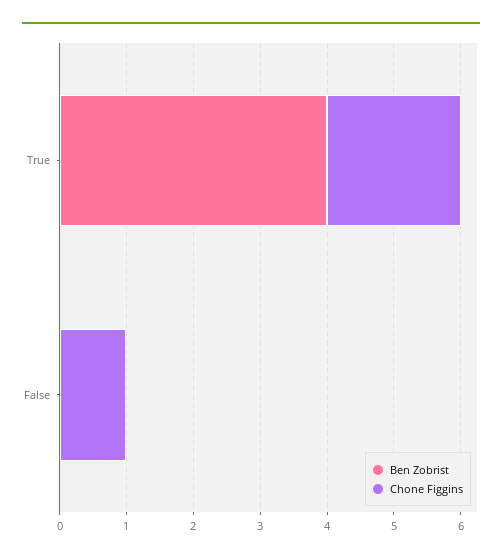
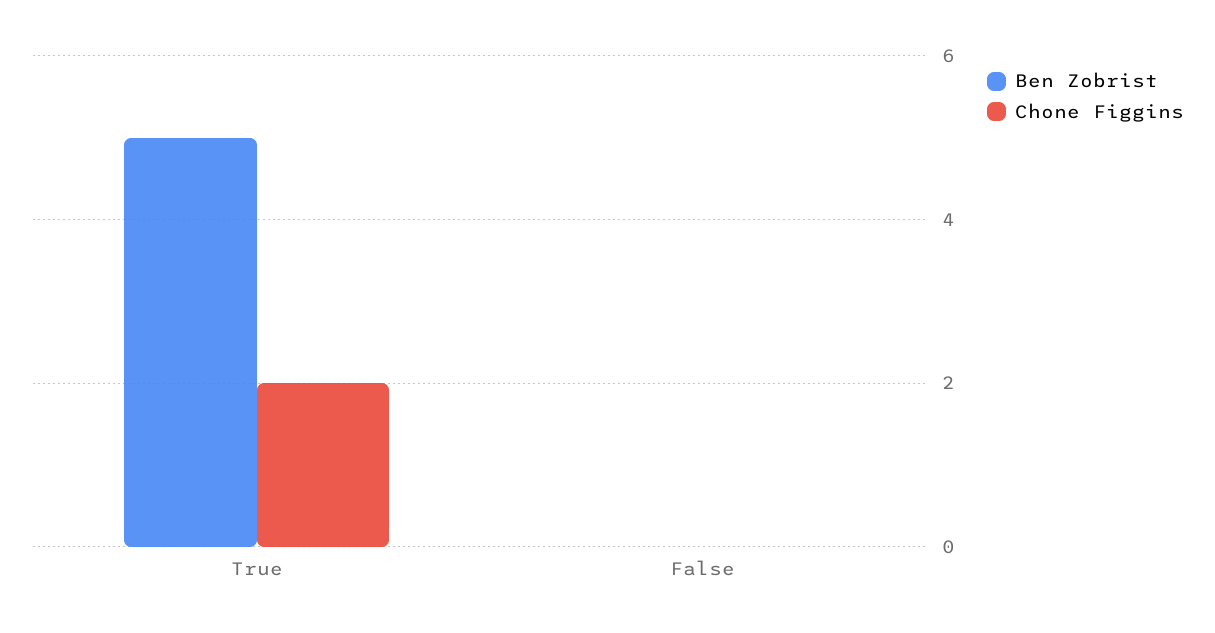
  {
    "Ben Zobrist": {
-     "True": 4,
+     "True": 5,
      "False": 0
    },
    "Chone Figgins": {
      "True": 2,
-     "False": 1
+     "False": 0
    }
  }

